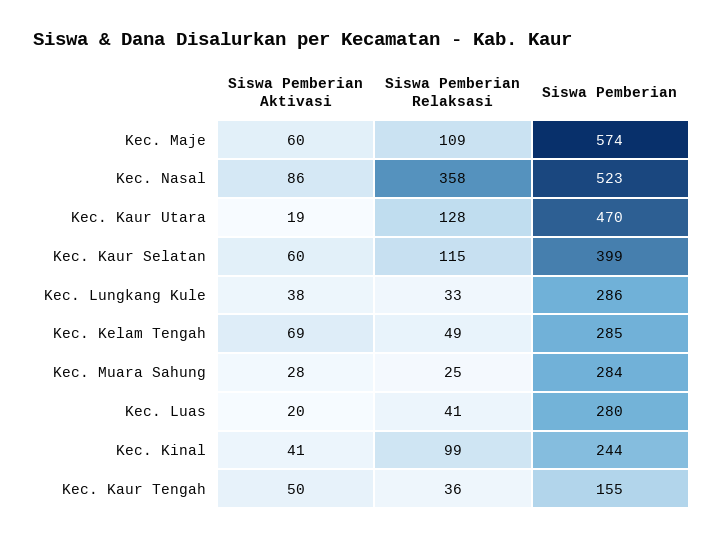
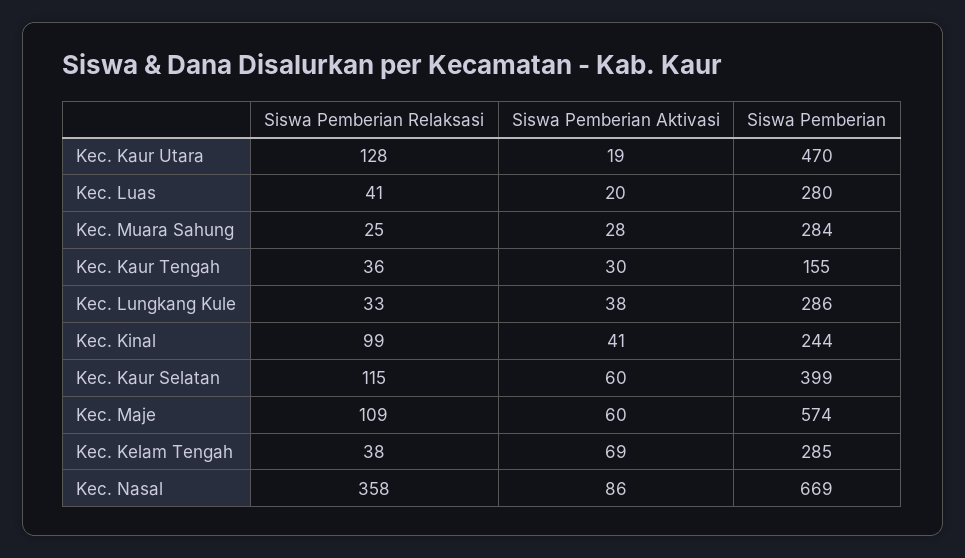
  {
    "Siswa Pemberian Aktivasi": {
      "Kec. Maje": 60,
      "Kec. Nasal": 86,
      "Kec. Kaur Utara": 19,
      "Kec. Kaur Selatan": 60,
      "Kec. Lungkang Kule": 38,
      "Kec. Kelam Tengah": 69,
      "Kec. Muara Sahung": 28,
      "Kec. Luas": 20,
      "Kec. Kinal": 41,
-     "Kec. Kaur Tengah": 50
+     "Kec. Kaur Tengah": 30
    },
    "Siswa Pemberian Relaksasi": {
      "Kec. Maje": 109,
      "Kec. Nasal": 358,
      "Kec. Kaur Utara": 128,
      "Kec. Kaur Selatan": 115,
      "Kec. Lungkang Kule": 33,
-     "Kec. Kelam Tengah": 49,
+     "Kec. Kelam Tengah": 38,
      "Kec. Muara Sahung": 25,
      "Kec. Luas": 41,
      "Kec. Kinal": 99,
      "Kec. Kaur Tengah": 36
    },
    "Siswa Pemberian": {
      "Kec. Maje": 574,
-     "Kec. Nasal": 523,
+     "Kec. Nasal": 669,
      "Kec. Kaur Utara": 470,
      "Kec. Kaur Selatan": 399,
      "Kec. Lungkang Kule": 286,
      "Kec. Kelam Tengah": 285,
      "Kec. Muara Sahung": 284,
      "Kec. Luas": 280,
      "Kec. Kinal": 244,
      "Kec. Kaur Tengah": 155
    }
  }

